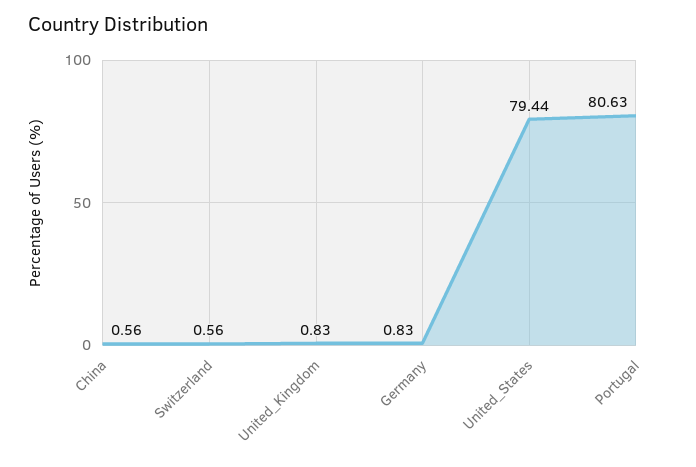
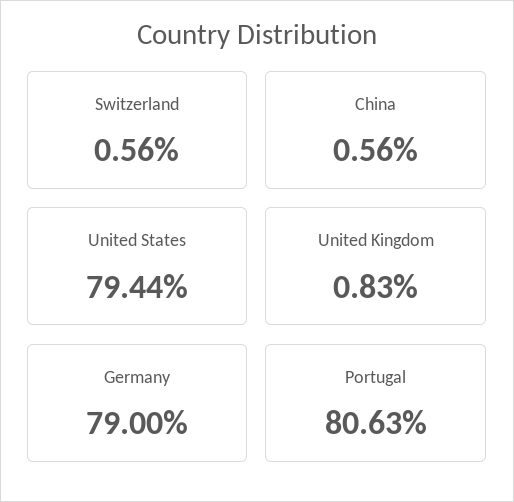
  {
    "China": 0.56,
    "Switzerland": 0.56,
    "United_Kingdom": 0.83,
-   "Germany": 0.83,
+   "Germany": 79,
    "United_States": 79.44,
    "Portugal": 80.63
  }

